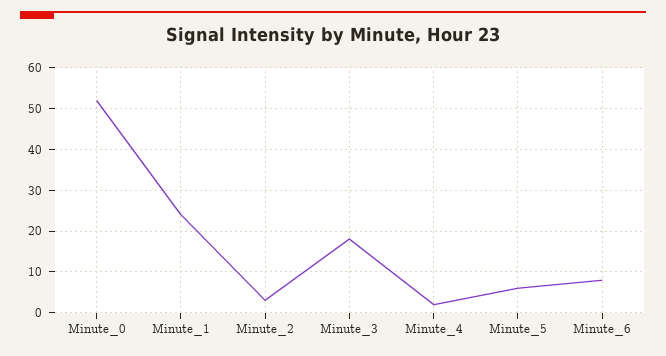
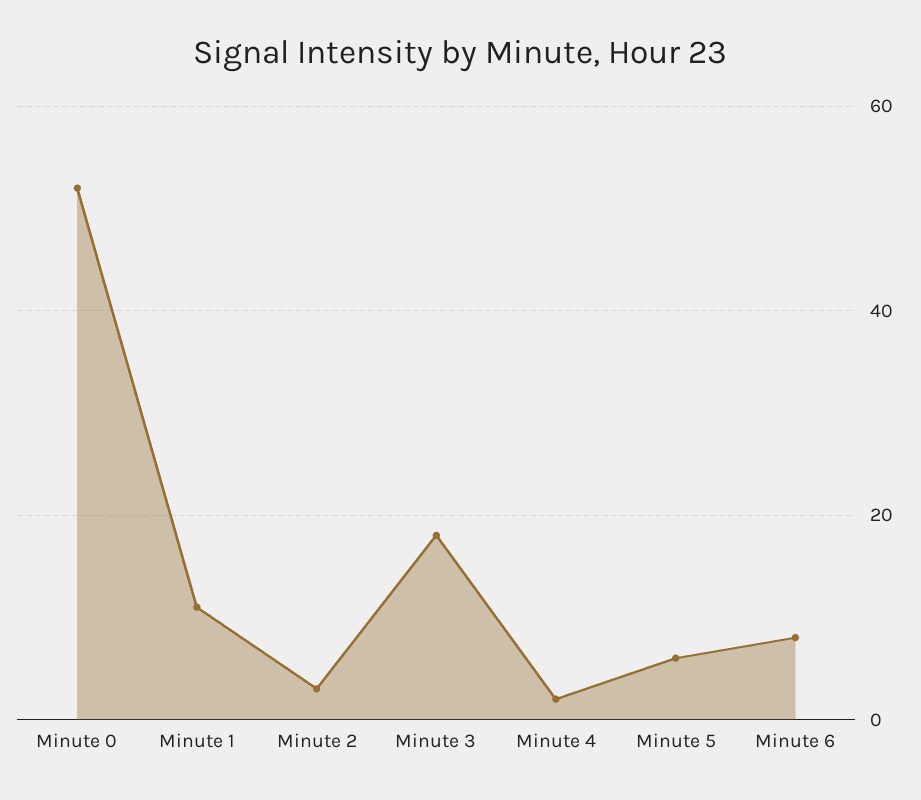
  {
    "Minute_0": 50,
-   "Minute_1": 25,
+   "Minute_1": 10,
    "Minute_2": 5,
    "Minute_3": 20,
    "Minute_4": 0,
    "Minute_5": 5,
    "Minute_6": 10
  }

